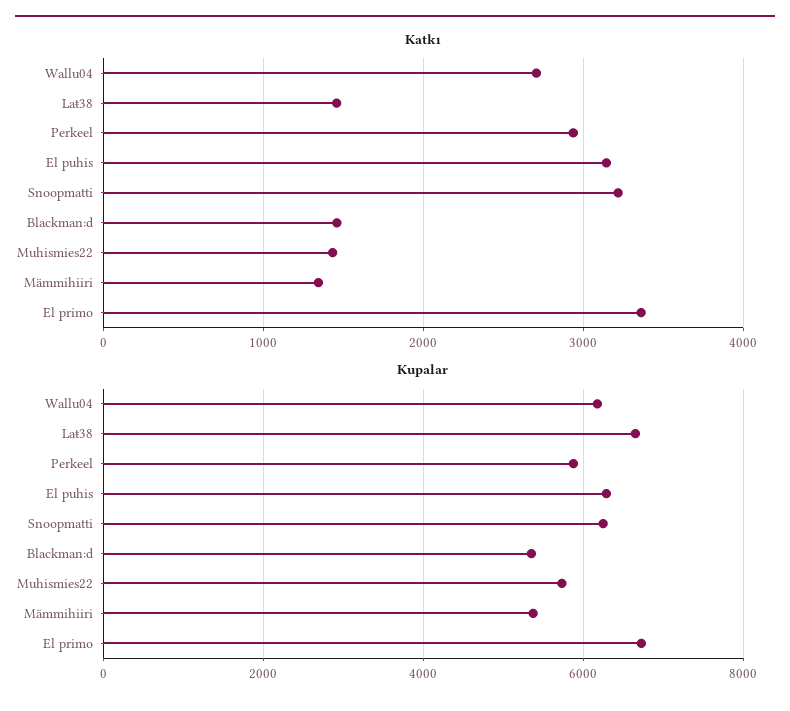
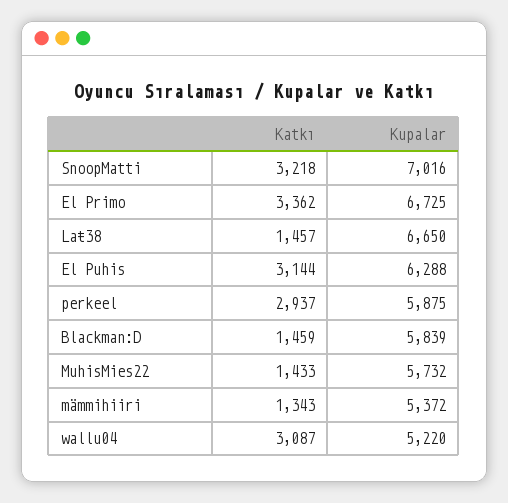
  {
    "Katkı": {
-     "Wallu04": 2700,
+     "Wallu04": 3087,
      "Laŧ38": 1457,
      "Perkeel": 2937,
      "El puhis": 3144,
      "Snoopmatti": 3218,
      "Blackman:d": 1459,
      "Muhismies22": 1433,
      "Mämmihiiri": 1343,
      "El primo": 3362
    },
    "Kupalar": {
-     "Wallu04": 6200,
+     "Wallu04": 5220,
      "Laŧ38": 6650,
      "Perkeel": 5875,
      "El puhis": 6288,
-     "Snoopmatti": 6200,
+     "Snoopmatti": 7016,
-     "Blackman:d": 5400,
+     "Blackman:d": 5839,
      "Muhismies22": 5732,
      "Mämmihiiri": 5372,
      "El primo": 6725
    }
  }

